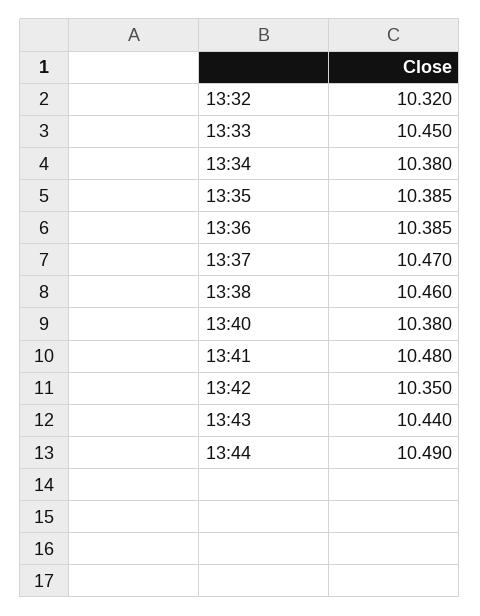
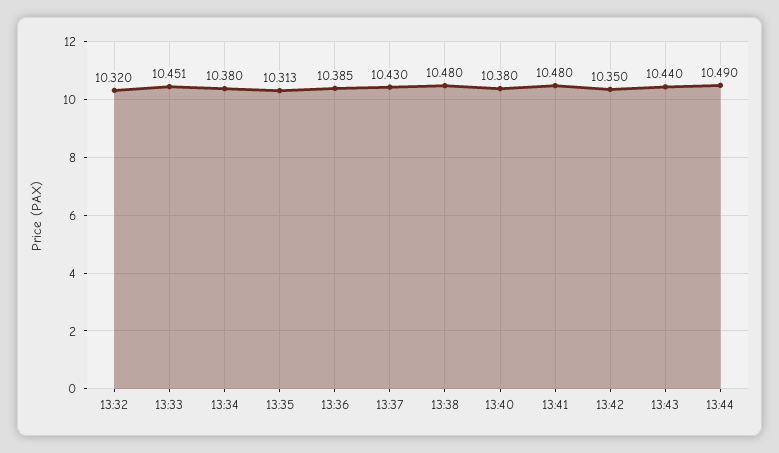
  {
    "13:32": 10.32,
-   "13:33": 10.45,
+   "13:33": 10.451,
    "13:34": 10.38,
-   "13:35": 10.385,
+   "13:35": 10.313,
    "13:36": 10.385,
-   "13:37": 10.47,
+   "13:37": 10.43,
-   "13:38": 10.46,
+   "13:38": 10.48,
    "13:40": 10.38,
    "13:41": 10.48,
    "13:42": 10.35,
    "13:43": 10.44,
    "13:44": 10.49
  }

